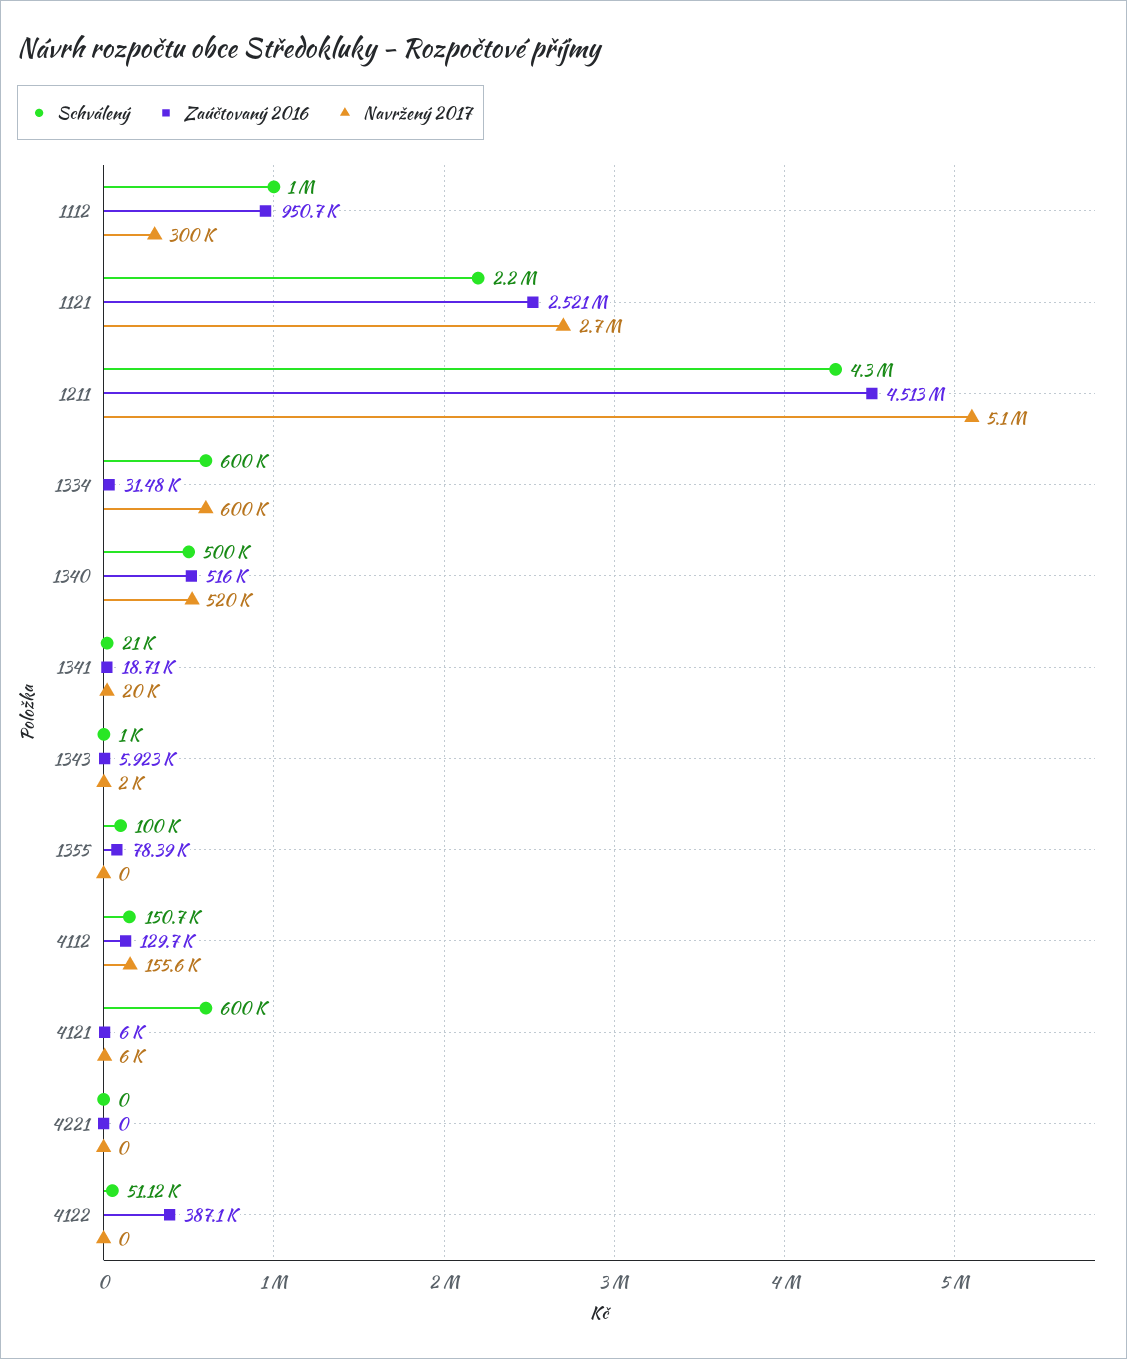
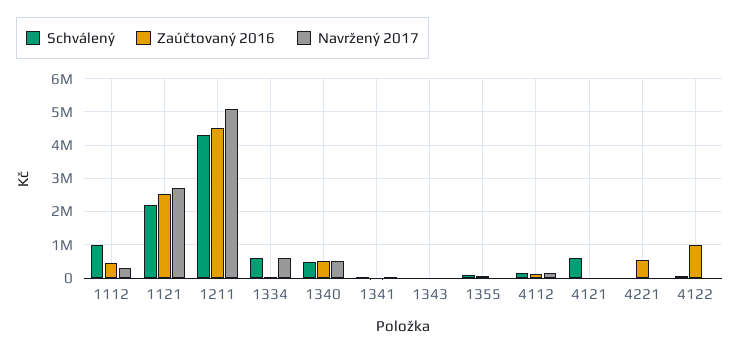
  {
    "Schválený": {
      "1112": 1000000,
      "1121": 2200000,
      "1211": 4300000,
      "1334": 600000,
      "1340": 500000,
      "1341": 21000,
      "1343": 1000,
      "1355": 100000,
      "4112": 150700,
      "4121": 600000,
      "4221": 0,
      "4122": 51120
    },
    "Zaúčtovaný 2016": {
-     "1112": 950700,
+     "1112": 400000,
      "1121": 2521000,
      "1211": 4513000,
      "1334": 31480,
      "1340": 516000,
      "1341": 18710,
      "1343": 5923,
      "1355": 78390,
      "4112": 129700,
      "4121": 6000,
-     "4221": 0,
+     "4221": 600000,
-     "4122": 387100
+     "4122": 1000000
    },
    "Navržený 2017": {
      "1112": 300000,
      "1121": 2700000,
      "1211": 5100000,
      "1334": 600000,
      "1340": 520000,
      "1341": 20000,
      "1343": 2000,
      "1355": 0,
      "4112": 155600,
      "4121": 6000,
      "4221": 0,
      "4122": 0
    }
  }

